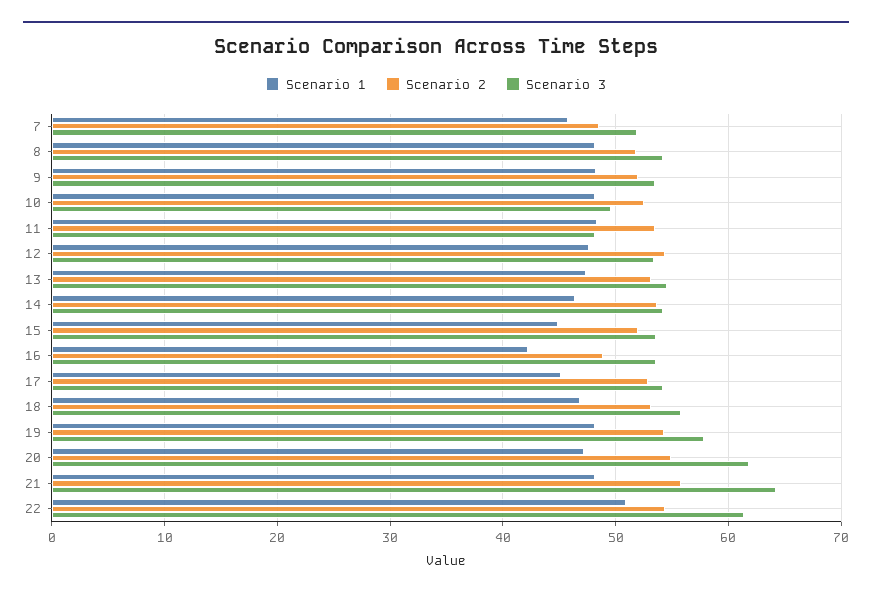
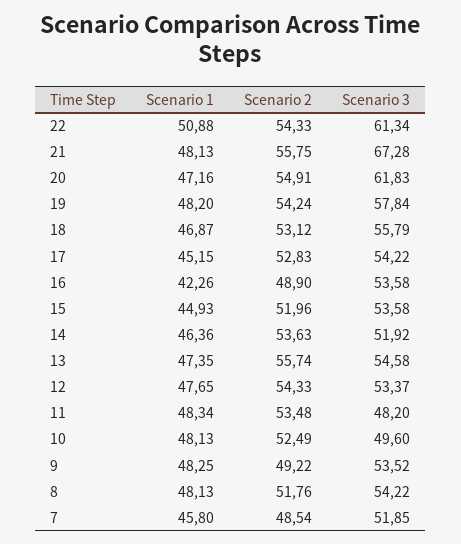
  {
    "Scenario 1": {
      "7": 45.8,
      "8": 48.13,
      "9": 48.25,
      "10": 48.13,
      "11": 48.34,
      "12": 47.65,
      "13": 47.35,
      "14": 46.36,
      "15": 44.93,
      "16": 42.26,
      "17": 45.15,
      "18": 46.87,
      "19": 48.2,
      "20": 47.16,
      "21": 48.13,
      "22": 50.88
    },
    "Scenario 2": {
      "7": 48.54,
      "8": 51.76,
-     "9": 52,
+     "9": 49.22,
      "10": 52.49,
      "11": 53.48,
      "12": 54.33,
-     "13": 53,
+     "13": 55.74,
      "14": 53.63,
      "15": 51.96,
      "16": 48.9,
      "17": 52.83,
      "18": 53.12,
      "19": 54.24,
      "20": 54.91,
      "21": 55.75,
      "22": 54.33
    },
    "Scenario 3": {
      "7": 51.85,
      "8": 54.22,
      "9": 53.52,
      "10": 49.6,
      "11": 48.2,
      "12": 53.37,
      "13": 54.58,
-     "14": 54,
+     "14": 51.92,
      "15": 53.58,
      "16": 53.58,
      "17": 54.22,
      "18": 55.79,
      "19": 57.84,
      "20": 61.83,
-     "21": 64,
+     "21": 67.28,
      "22": 61.34
    }
  }

